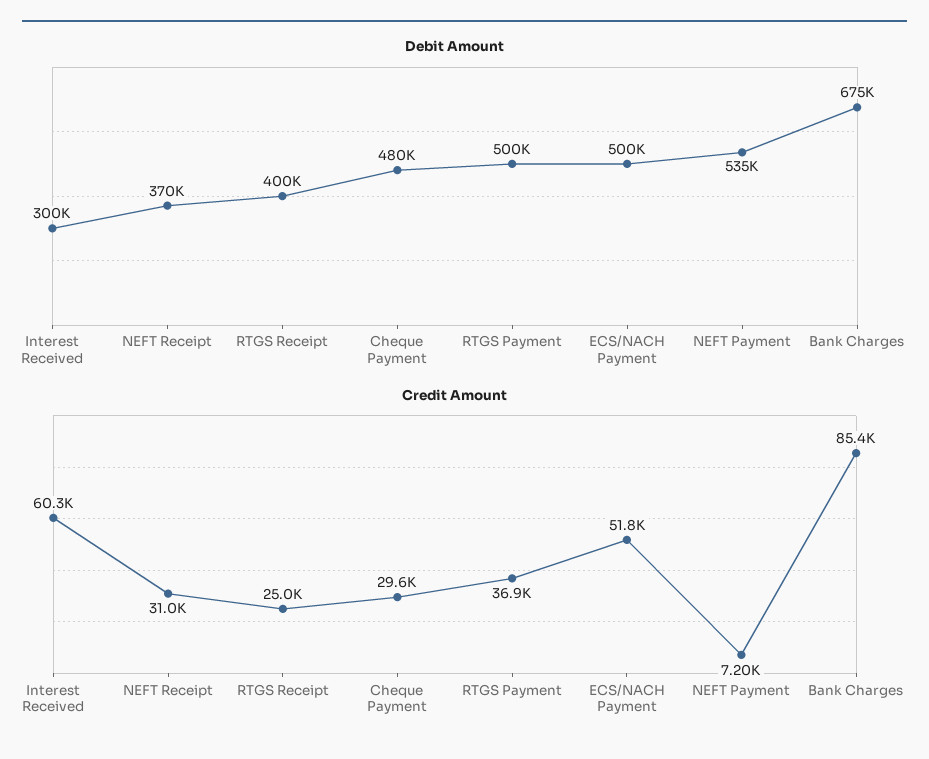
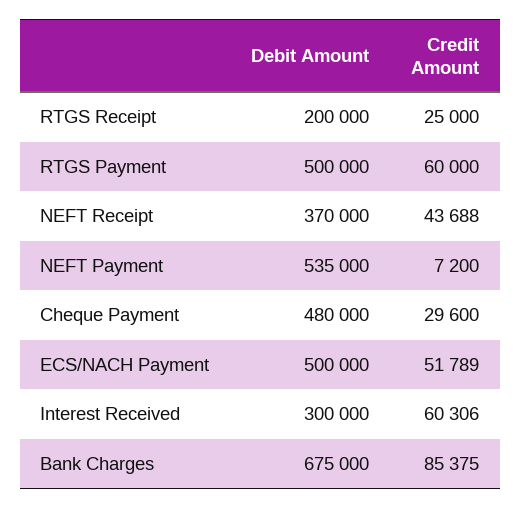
  {
    "Debit Amount": {
      "Interest Received": 300000,
      "NEFT Receipt": 370000,
-     "RTGS Receipt": 400000,
+     "RTGS Receipt": 200000,
      "Cheque Payment": 480000,
      "RTGS Payment": 500000,
      "ECS/NACH Payment": 500000,
      "NEFT Payment": 535000,
      "Bank Charges": 675000
    },
    "Credit Amount": {
      "Interest Received": 60306,
-     "NEFT Receipt": 31000,
+     "NEFT Receipt": 43688,
      "RTGS Receipt": 25000,
      "Cheque Payment": 29600,
-     "RTGS Payment": 36900,
+     "RTGS Payment": 60000,
      "ECS/NACH Payment": 51789,
      "NEFT Payment": 7200,
      "Bank Charges": 85375
    }
  }

